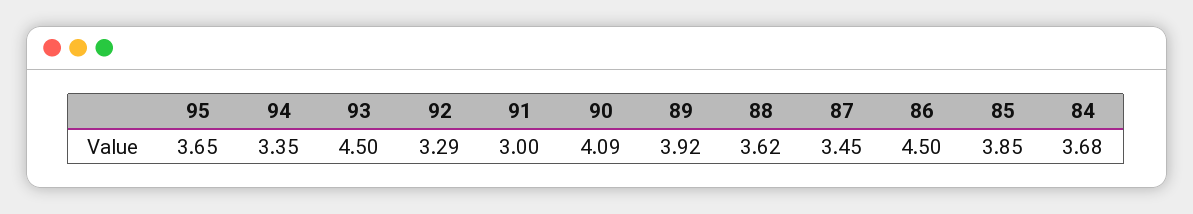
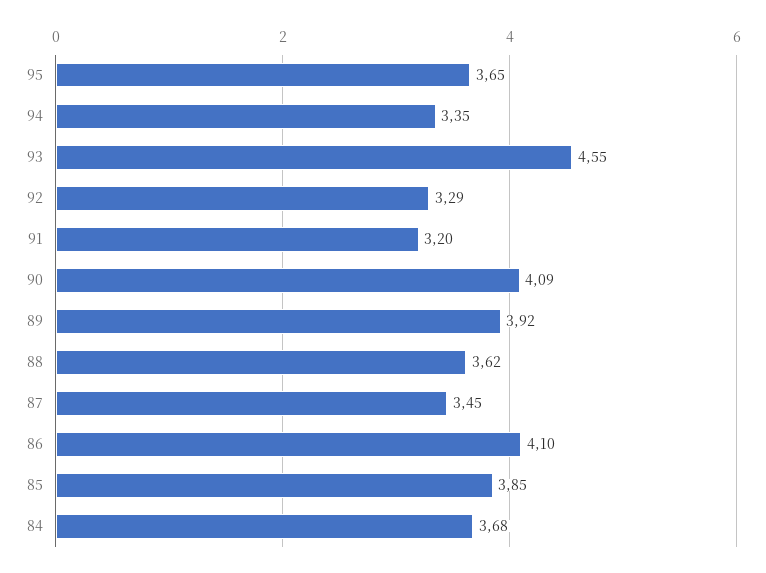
  {
    "95": 3.65,
    "94": 3.35,
-   "93": 4.5,
+   "93": 4.55,
    "92": 3.29,
-   "91": 3,
+   "91": 3.2,
    "90": 4.09,
    "89": 3.92,
    "88": 3.62,
    "87": 3.45,
-   "86": 4.5,
+   "86": 4.1,
    "85": 3.85,
    "84": 3.68
  }

